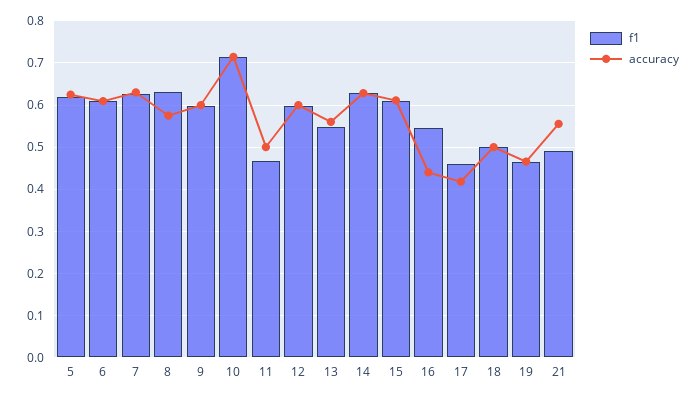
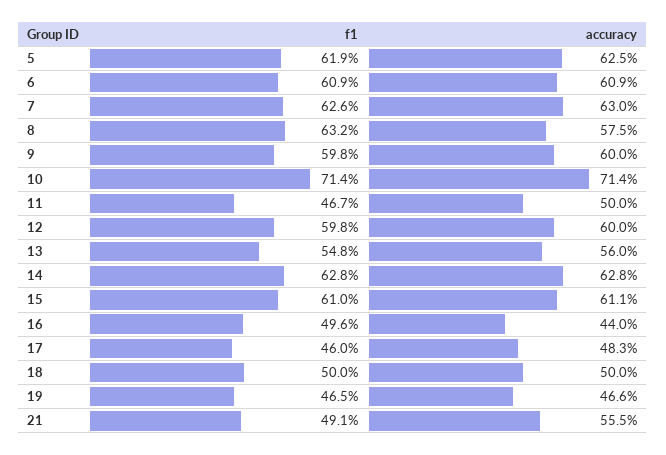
  {
    "f1": {
      "5": 0.619,
      "6": 0.609,
      "7": 0.626,
      "8": 0.632,
      "9": 0.598,
      "10": 0.714,
      "11": 0.467,
      "12": 0.598,
      "13": 0.548,
      "14": 0.628,
      "15": 0.61,
-     "16": 0.54,
+     "16": 0.496,
      "17": 0.46,
      "18": 0.5,
      "19": 0.465,
      "21": 0.491
    },
    "accuracy": {
      "5": 0.625,
      "6": 0.609,
      "7": 0.63,
      "8": 0.575,
      "9": 0.6,
      "10": 0.714,
      "11": 0.5,
      "12": 0.6,
      "13": 0.56,
      "14": 0.628,
      "15": 0.611,
      "16": 0.44,
-     "17": 0.42,
+     "17": 0.483,
      "18": 0.5,
      "19": 0.466,
      "21": 0.555
    }
  }

